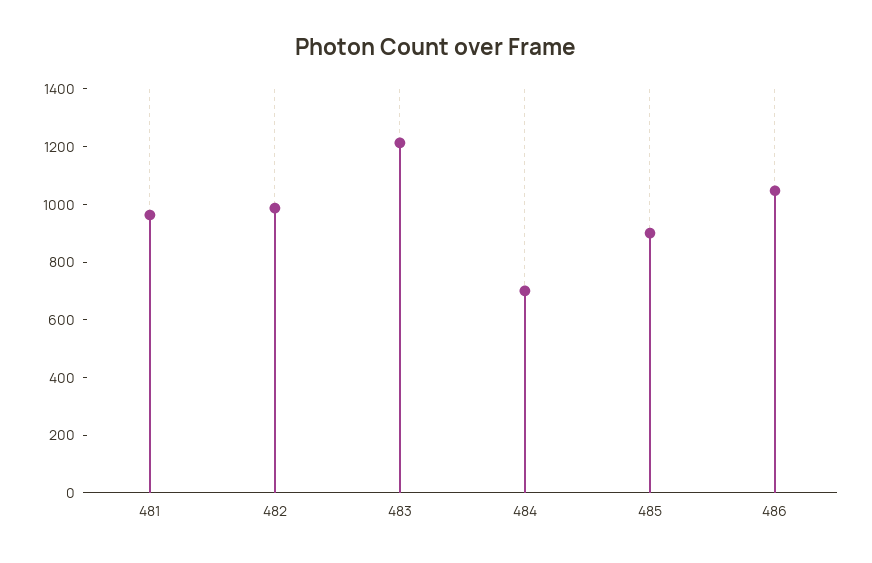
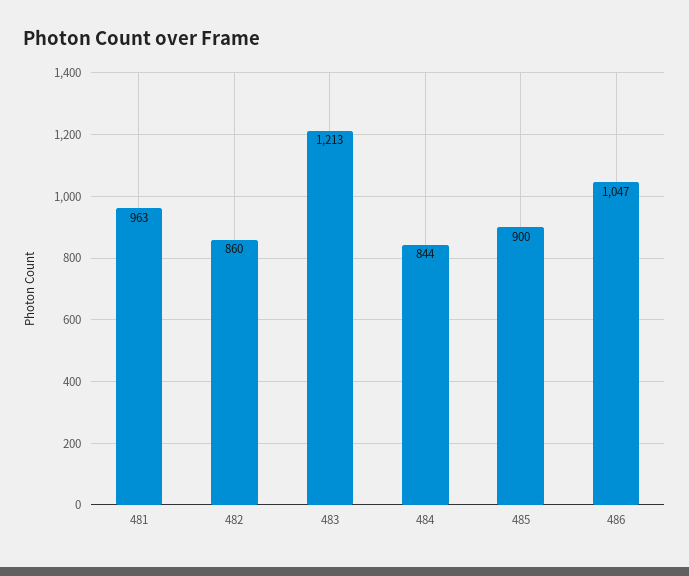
  {
    "481": 963,
-   "482": 1000,
+   "482": 860,
    "483": 1213,
-   "484": 700,
+   "484": 844,
    "485": 900,
    "486": 1047
  }

